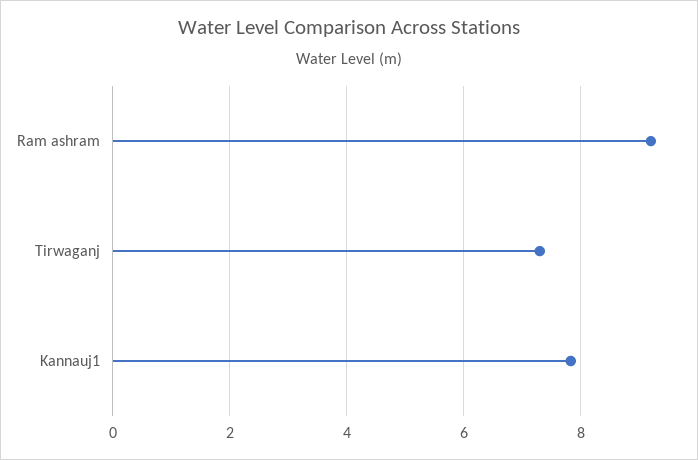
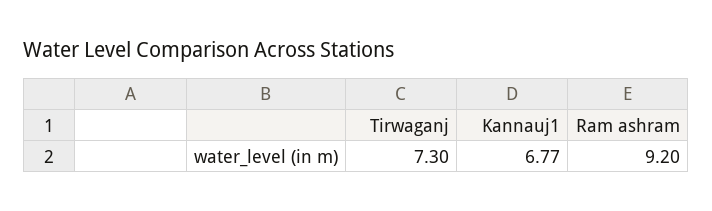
  {
    "Ram ashram": 9.2,
    "Tirwaganj": 7.3,
-   "Kannauj1": 7.8
+   "Kannauj1": 6.77
  }

